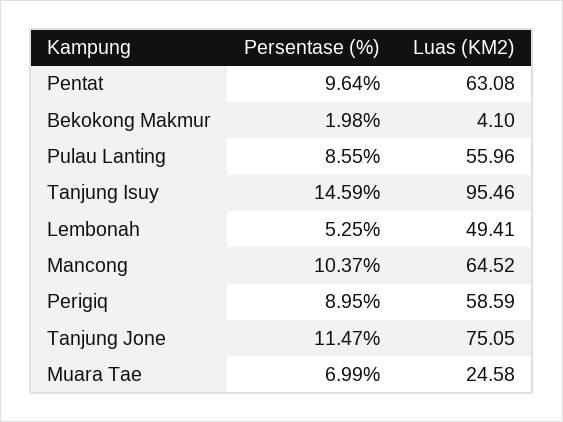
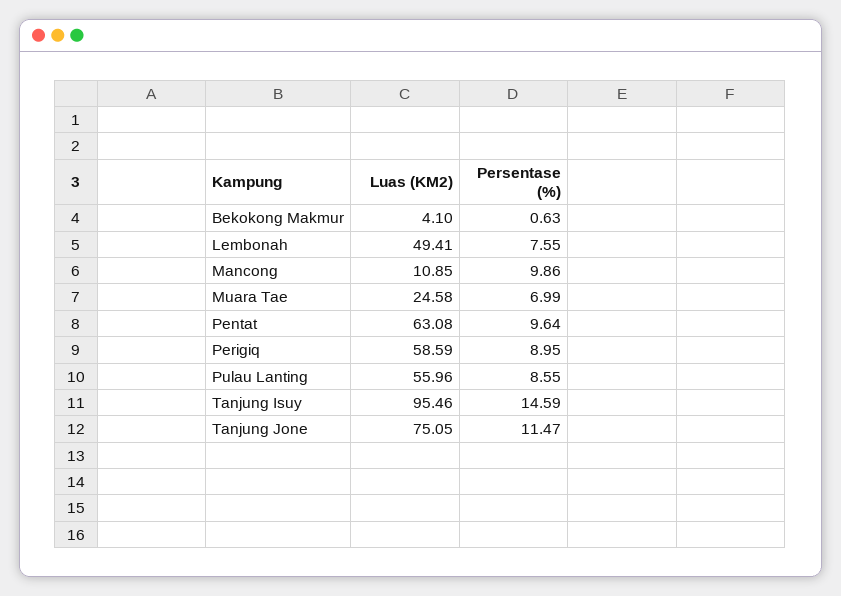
  {
    "Persentase (%)": {
      "Pentat": 9.64,
-     "Bekokong Makmur": 1.98,
+     "Bekokong Makmur": 0.63,
      "Pulau Lanting": 8.55,
      "Tanjung Isuy": 14.59,
-     "Lembonah": 5.25,
+     "Lembonah": 7.55,
-     "Mancong": 10.37,
+     "Mancong": 9.86,
      "Perigiq": 8.95,
      "Tanjung Jone": 11.47,
      "Muara Tae": 6.99
    },
    "Luas (KM2)": {
      "Pentat": 63.08,
      "Bekokong Makmur": 4.1,
      "Pulau Lanting": 55.96,
      "Tanjung Isuy": 95.46,
      "Lembonah": 49.41,
-     "Mancong": 64.52,
+     "Mancong": 10.85,
      "Perigiq": 58.59,
      "Tanjung Jone": 75.05,
      "Muara Tae": 24.58
    }
  }

